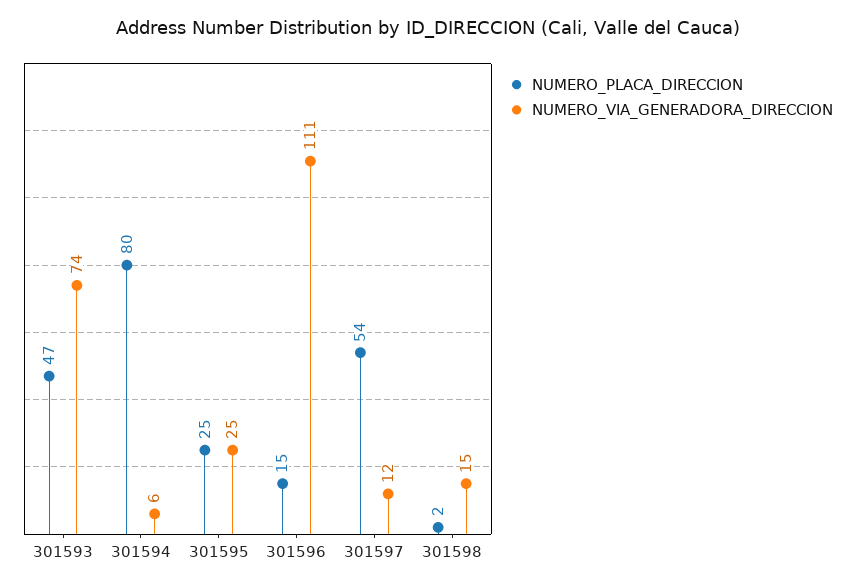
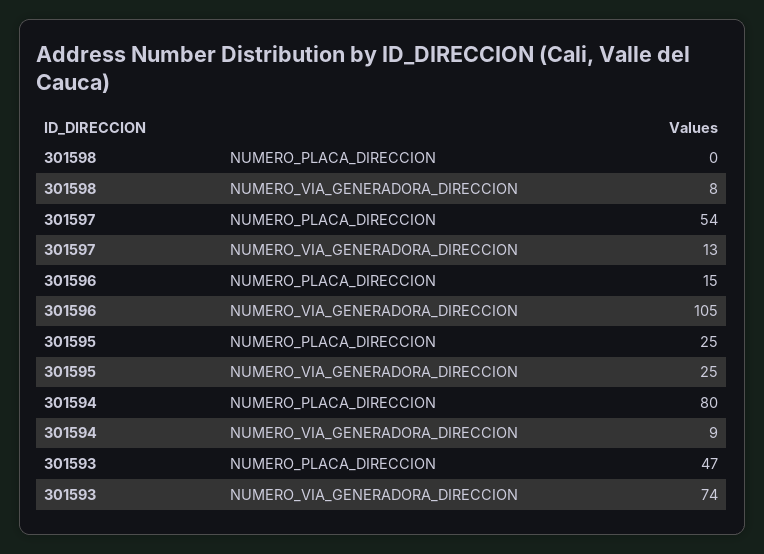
  {
    "NUMERO_PLACA_DIRECCION": {
      "301593": 47,
      "301594": 80,
      "301595": 25,
      "301596": 15,
      "301597": 54,
-     "301598": 2
+     "301598": 0
    },
    "NUMERO_VIA_GENERADORA_DIRECCION": {
      "301593": 74,
-     "301594": 6,
+     "301594": 9,
      "301595": 25,
-     "301596": 111,
+     "301596": 105,
-     "301597": 12,
+     "301597": 13,
-     "301598": 15
+     "301598": 8
    }
  }

